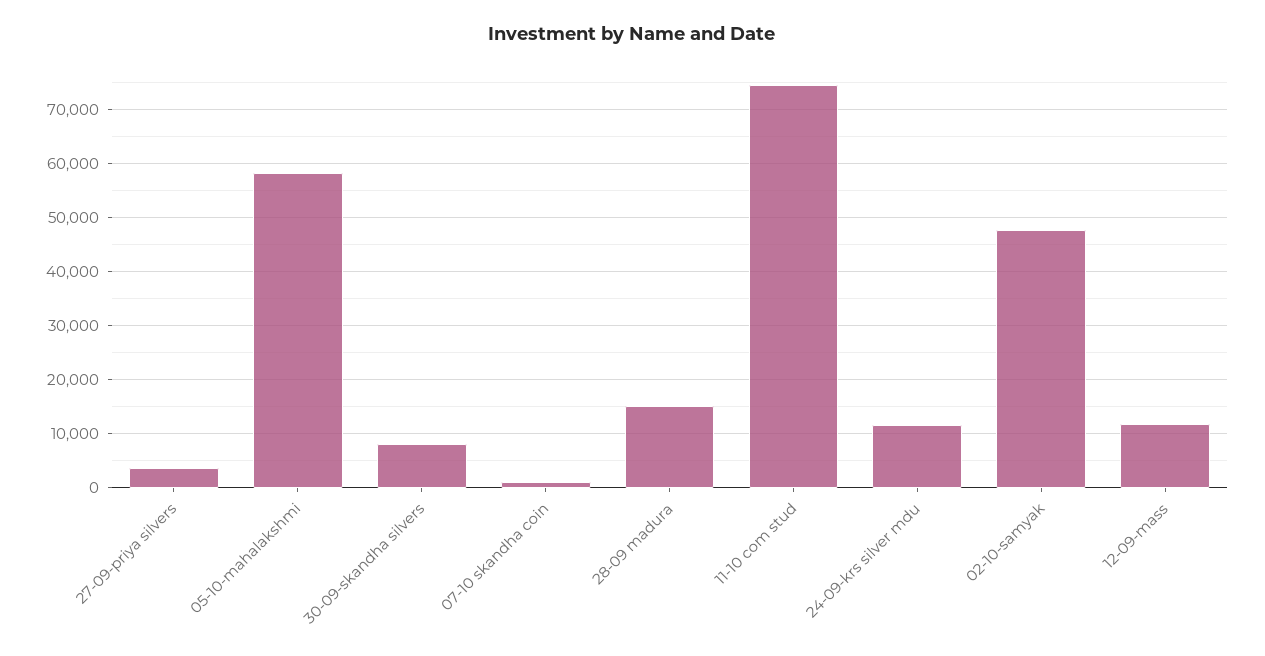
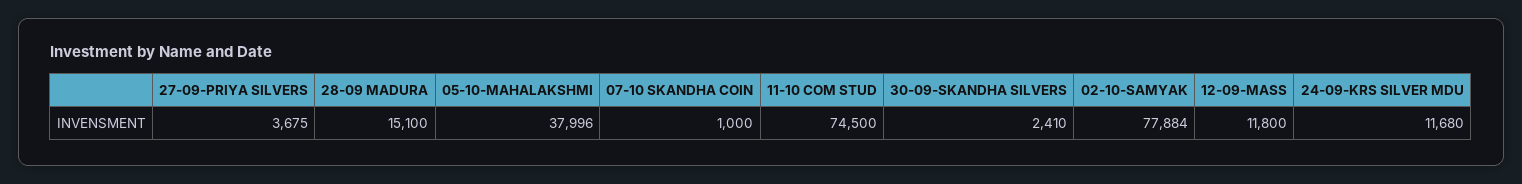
  {
    "27-09-priya silvers": 3675,
-   "05-10-mahalakshmi": 58000,
+   "05-10-mahalakshmi": 37996,
-   "30-09-skandha silvers": 8000,
+   "30-09-skandha silvers": 2410,
    "07-10 skandha coin": 1000,
    "28-09 madura": 15100,
    "11-10 com stud": 74500,
    "24-09-krs silver mdu": 11680,
-   "02-10-samyak": 48000,
+   "02-10-samyak": 77884,
    "12-09-mass": 11800
  }

